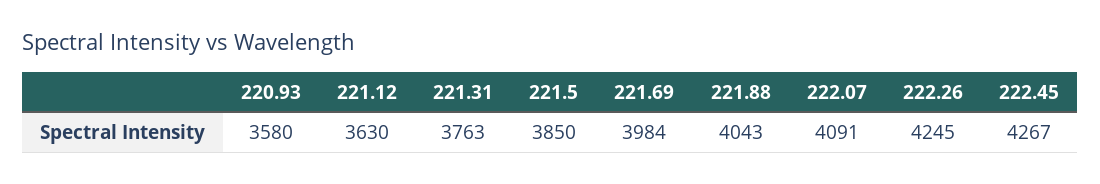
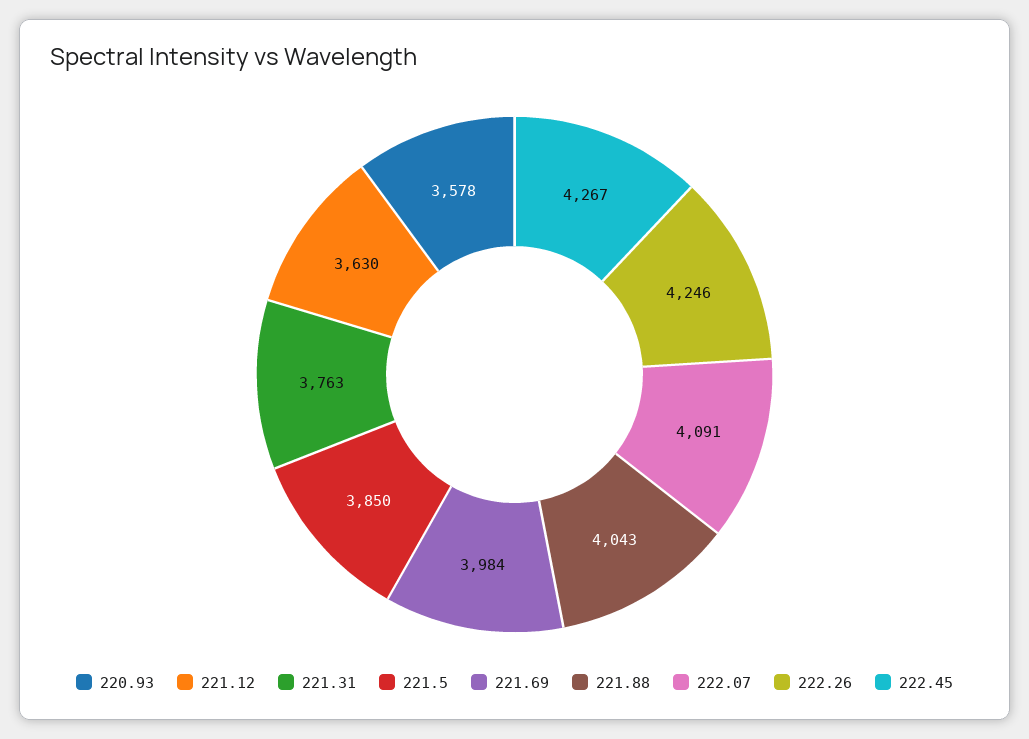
  {
-   "220.93": 3580,
+   "220.93": 3578,
    "221.12": 3630,
    "221.31": 3763,
    "221.5": 3850,
    "221.69": 3984,
    "221.88": 4043,
    "222.07": 4091,
-   "222.26": 4245,
+   "222.26": 4246,
    "222.45": 4267
  }

